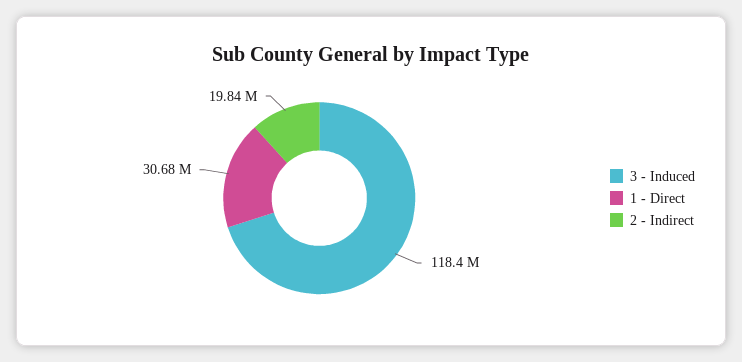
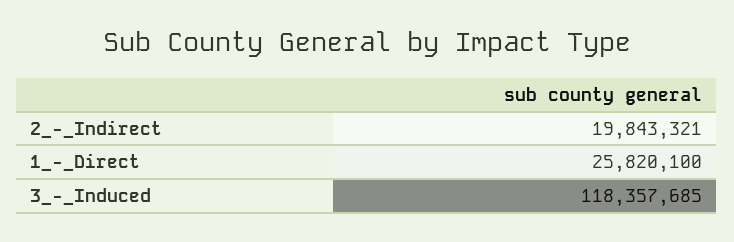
  {
    "3 - Induced": 118357685,
-   "1 - Direct": 30680000,
+   "1 - Direct": 25820100,
    "2 - Indirect": 19843321
  }

